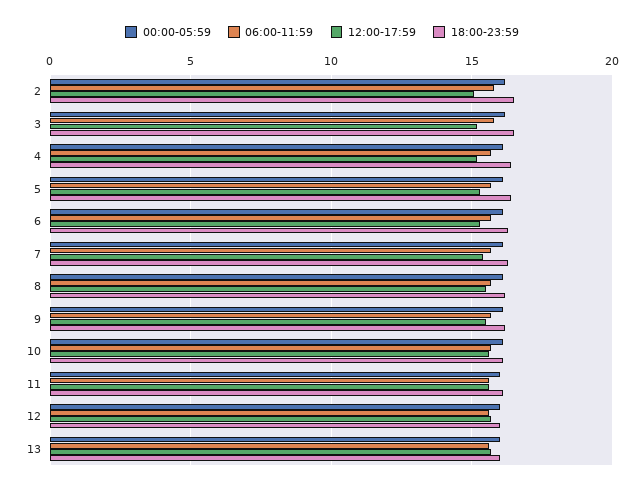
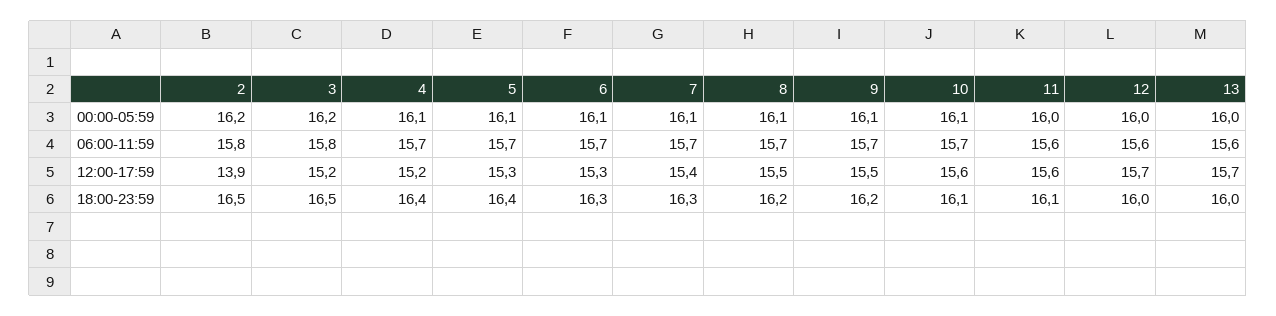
  {
    "00:00-05:59": {
      "2": 16.2,
      "3": 16.2,
      "4": 16.1,
      "5": 16.1,
      "6": 16.1,
      "7": 16.1,
      "8": 16.1,
      "9": 16.1,
      "10": 16.1,
      "11": 16,
      "12": 16,
      "13": 16
    },
    "06:00-11:59": {
      "2": 15.8,
      "3": 15.8,
      "4": 15.7,
      "5": 15.7,
      "6": 15.7,
      "7": 15.7,
      "8": 15.7,
      "9": 15.7,
      "10": 15.7,
      "11": 15.6,
      "12": 15.6,
      "13": 15.6
    },
    "12:00-17:59": {
-     "2": 15,
+     "2": 13.9,
      "3": 15.2,
      "4": 15.2,
      "5": 15.3,
      "6": 15.3,
      "7": 15.4,
      "8": 15.5,
      "9": 15.5,
      "10": 15.6,
      "11": 15.6,
      "12": 15.7,
      "13": 15.7
    },
    "18:00-23:59": {
      "2": 16.5,
      "3": 16.5,
      "4": 16.4,
      "5": 16.4,
      "6": 16.3,
      "7": 16.3,
      "8": 16.2,
      "9": 16.2,
      "10": 16.1,
      "11": 16.1,
      "12": 16,
      "13": 16
    }
  }

